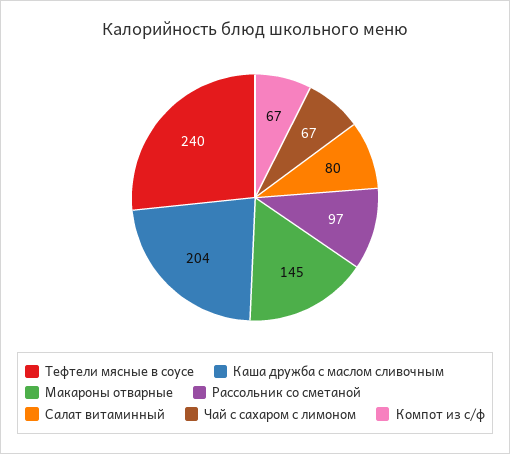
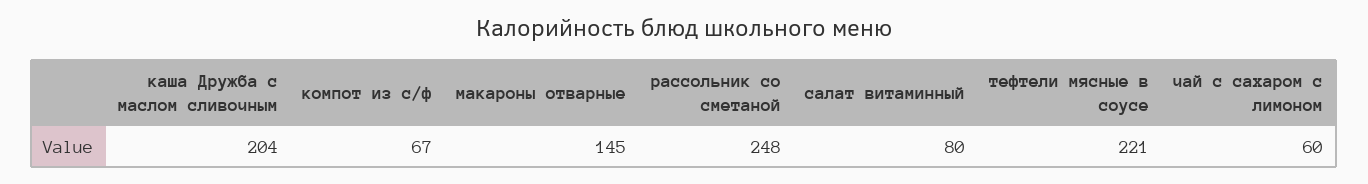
  {
-   "Тефтели мясные в соусе": 240,
+   "Тефтели мясные в соусе": 221,
    "Каша дружба с маслом сливочным": 204,
    "Макароны отварные": 145,
-   "Рассольник со сметаной": 97,
+   "Рассольник со сметаной": 248,
    "Салат витаминный": 80,
-   "Чай с сахаром с лимоном": 67,
+   "Чай с сахаром с лимоном": 60,
    "Компот из с/ф": 67
  }

